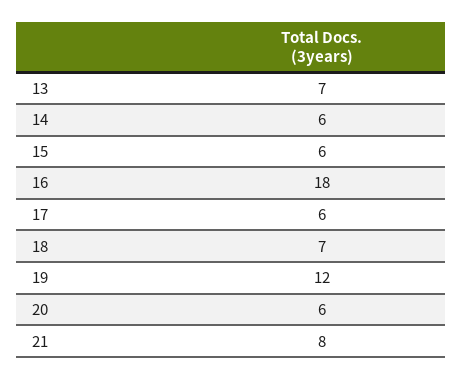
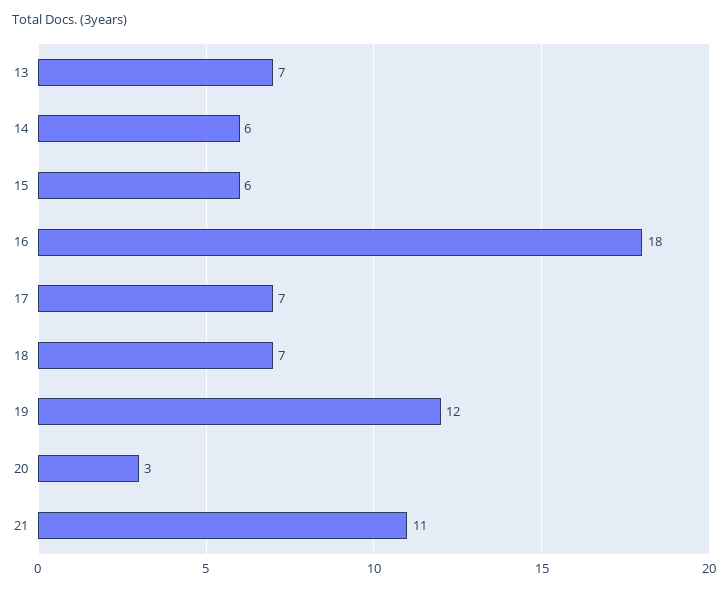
  {
    "13": 7,
    "14": 6,
    "15": 6,
    "16": 18,
-   "17": 6,
+   "17": 7,
    "18": 7,
    "19": 12,
-   "20": 6,
+   "20": 3,
-   "21": 8
+   "21": 11
  }

